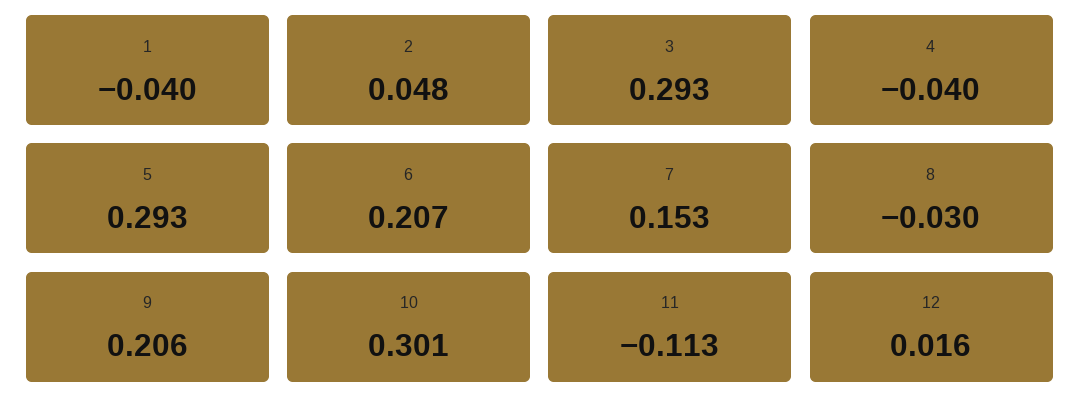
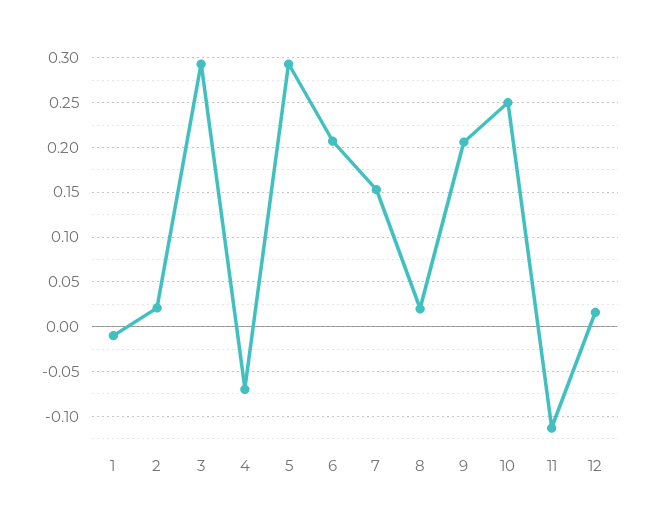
  {
-   "1": -0.04,
+   "1": -0.01,
-   "2": 0.048,
+   "2": 0.02,
    "3": 0.293,
-   "4": -0.04,
+   "4": -0.07,
    "5": 0.293,
    "6": 0.207,
    "7": 0.153,
-   "8": -0.03,
+   "8": 0.02,
    "9": 0.206,
-   "10": 0.301,
+   "10": 0.25,
    "11": -0.113,
    "12": 0.016
  }

